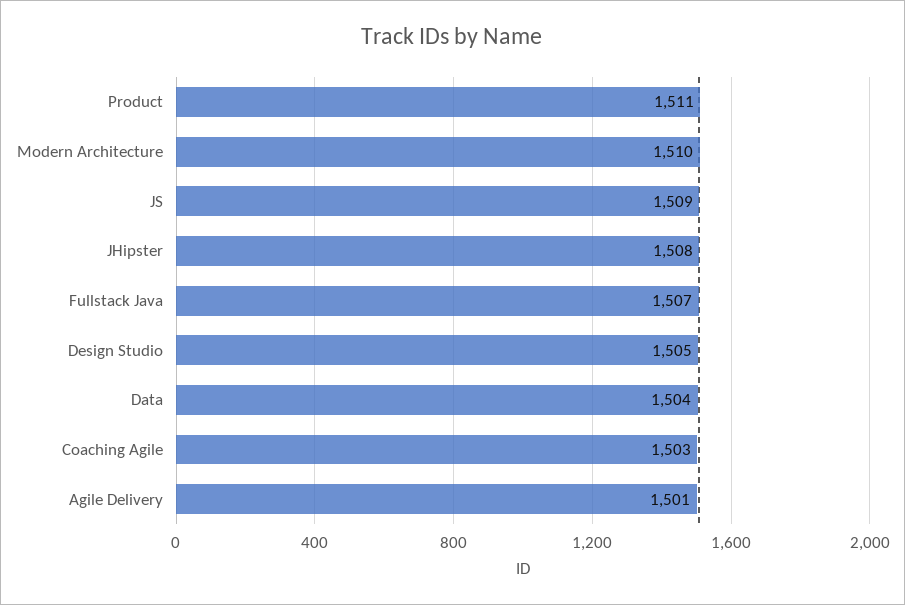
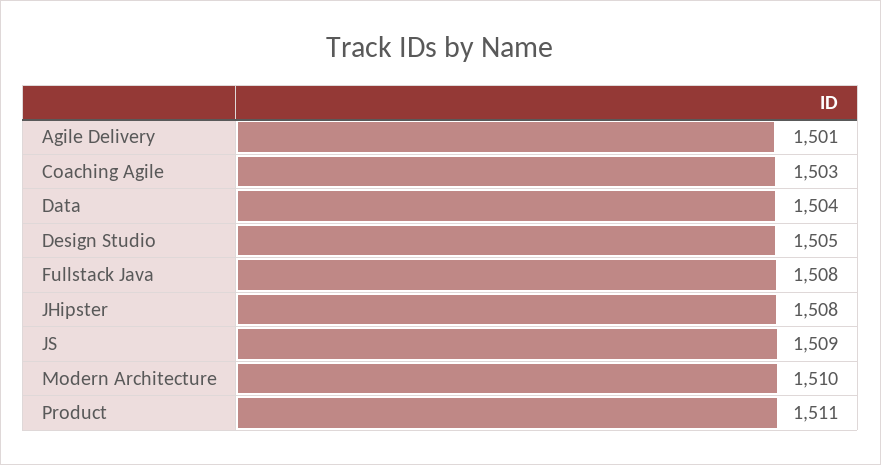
  {
    "Product": 1511,
    "Modern Architecture": 1510,
    "JS": 1509,
    "JHipster": 1508,
-   "Fullstack Java": 1507,
+   "Fullstack Java": 1508,
    "Design Studio": 1505,
    "Data": 1504,
    "Coaching Agile": 1503,
    "Agile Delivery": 1501
  }

